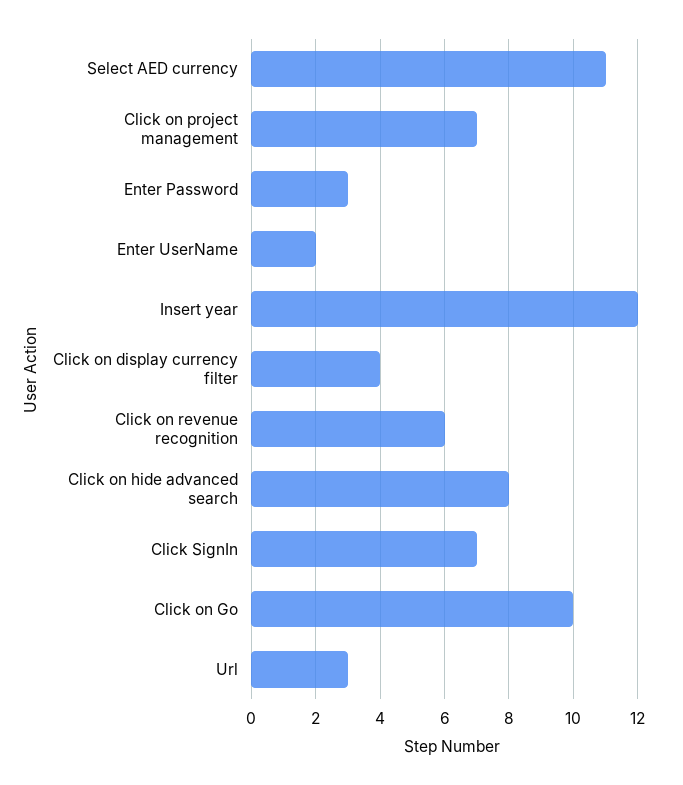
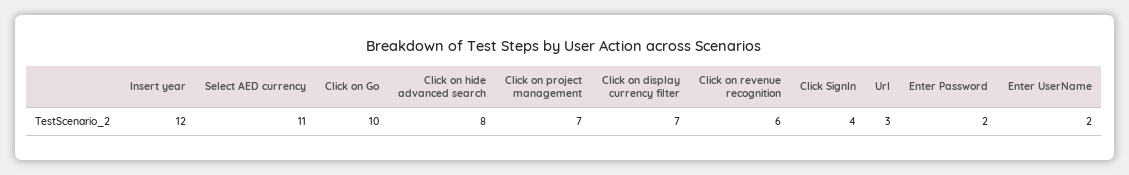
  {
    "Select AED currency": 11,
    "Click on project management": 7,
-   "Enter Password": 3,
+   "Enter Password": 2,
    "Enter UserName": 2,
    "Insert year": 12,
-   "Click on display currency filter": 4,
+   "Click on display currency filter": 7,
    "Click on revenue recognition": 6,
    "Click on hide advanced search": 8,
-   "Click SignIn": 7,
+   "Click SignIn": 4,
    "Click on Go": 10,
    "Url": 3
  }

